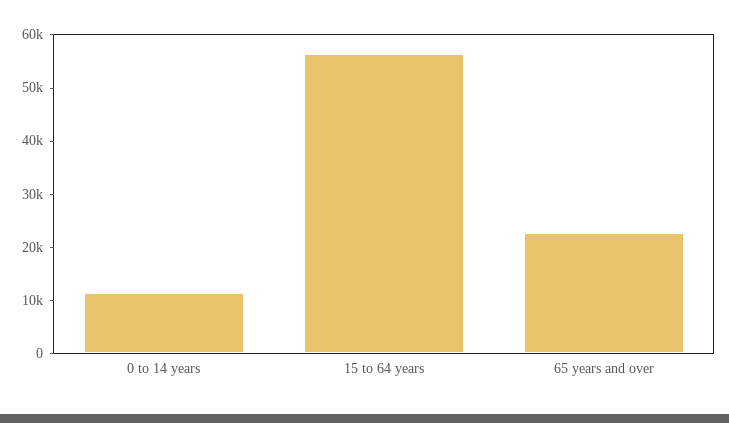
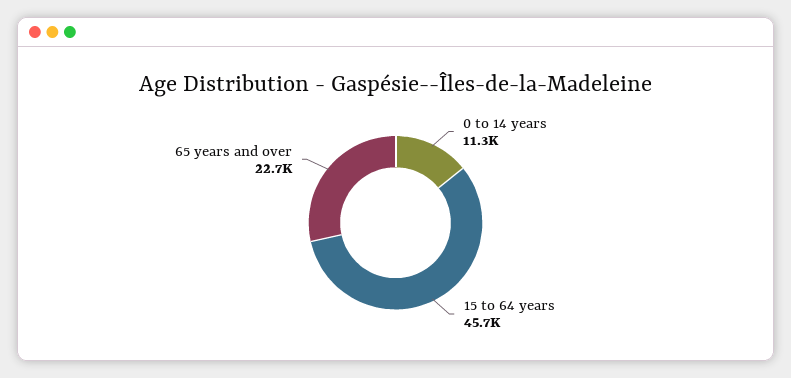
  {
    "0 to 14 years": 11300,
-   "15 to 64 years": 56000,
+   "15 to 64 years": 45700,
    "65 years and over": 22700
  }

